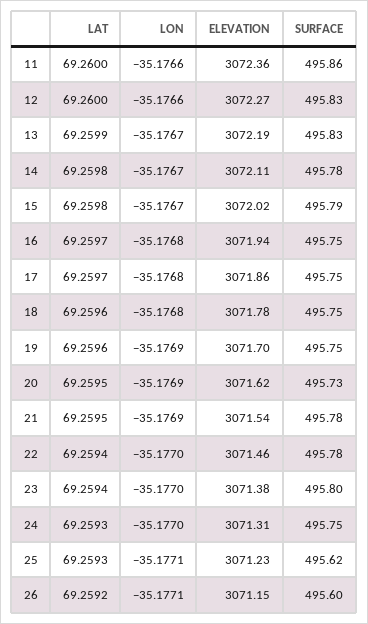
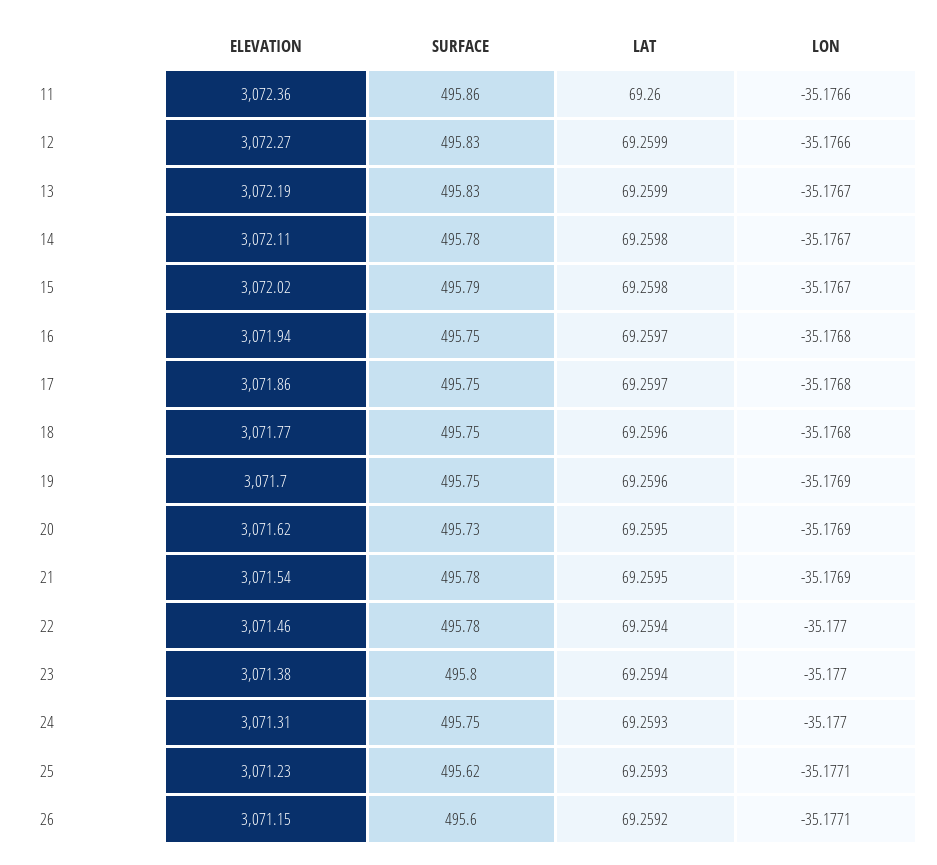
  {
    "LAT": {
      "11": 69.26,
-     "12": 69.26,
+     "12": 69.2599,
      "13": 69.2599,
      "14": 69.2598,
      "15": 69.2598,
      "16": 69.2597,
      "17": 69.2597,
      "18": 69.2596,
      "19": 69.2596,
      "20": 69.2595,
      "21": 69.2595,
      "22": 69.2594,
      "23": 69.2594,
      "24": 69.2593,
      "25": 69.2593,
      "26": 69.2592
    },
    "LON": {
      "11": -35.1766,
      "12": -35.1766,
      "13": -35.1767,
      "14": -35.1767,
      "15": -35.1767,
      "16": -35.1768,
      "17": -35.1768,
      "18": -35.1768,
      "19": -35.1769,
      "20": -35.1769,
      "21": -35.1769,
      "22": -35.177,
      "23": -35.177,
      "24": -35.177,
      "25": -35.1771,
      "26": -35.1771
    },
    "ELEVATION": {
      "11": 3072.36,
      "12": 3072.27,
      "13": 3072.19,
      "14": 3072.11,
      "15": 3072.02,
      "16": 3071.94,
      "17": 3071.86,
-     "18": 3071.78,
+     "18": 3071.77,
      "19": 3071.7,
      "20": 3071.62,
      "21": 3071.54,
      "22": 3071.46,
      "23": 3071.38,
      "24": 3071.31,
      "25": 3071.23,
      "26": 3071.15
    },
    "SURFACE": {
      "11": 495.86,
      "12": 495.83,
      "13": 495.83,
      "14": 495.78,
      "15": 495.79,
      "16": 495.75,
      "17": 495.75,
      "18": 495.75,
      "19": 495.75,
      "20": 495.73,
      "21": 495.78,
      "22": 495.78,
      "23": 495.8,
      "24": 495.75,
      "25": 495.62,
      "26": 495.6
    }
  }

